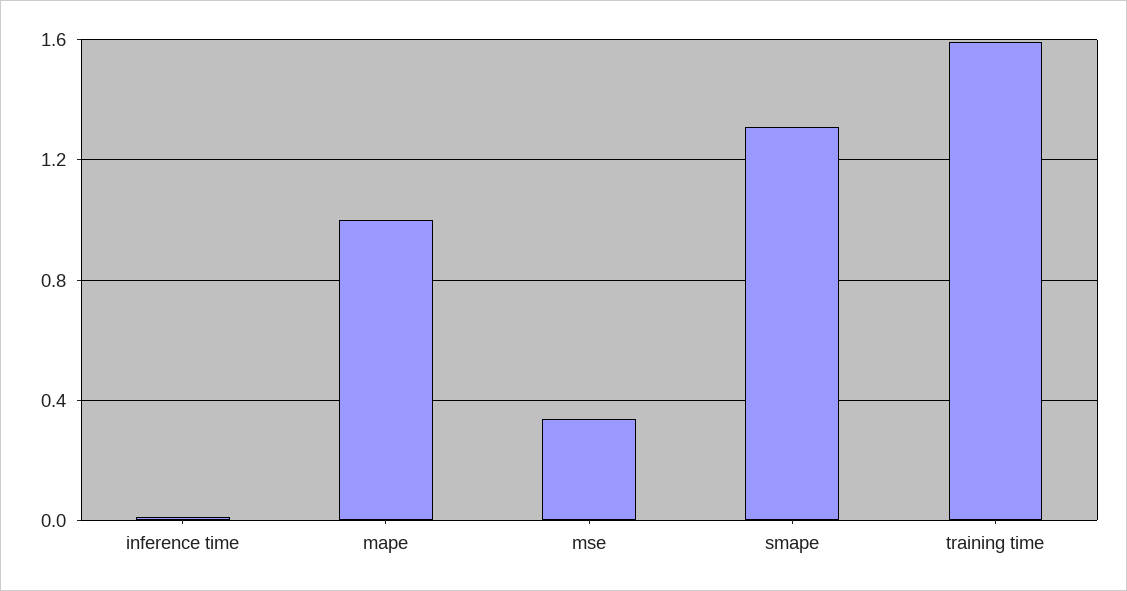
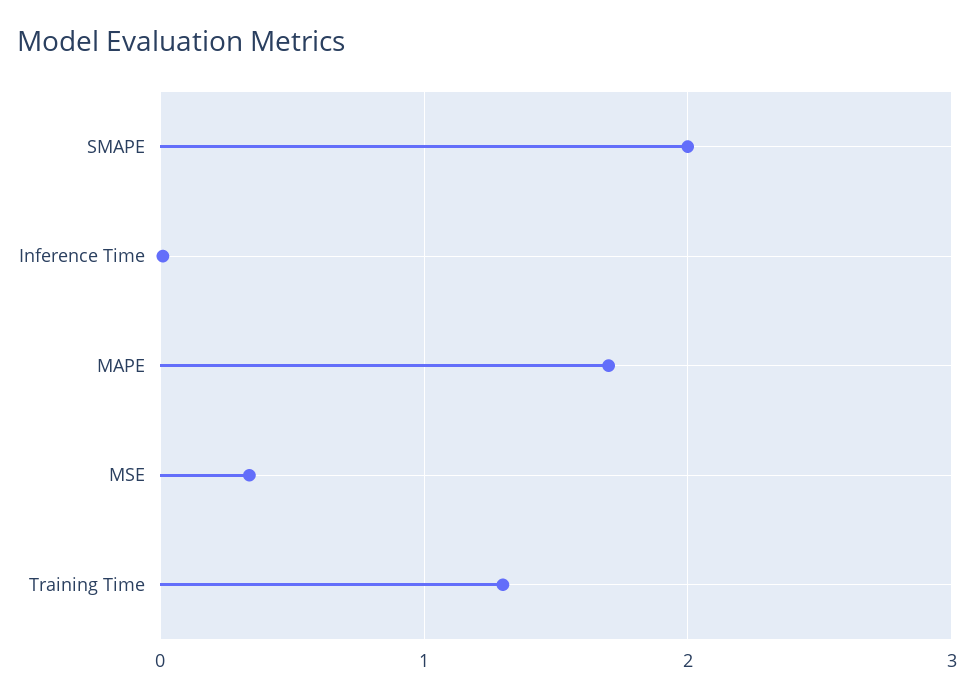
  {
    "inference time": 0,
-   "mape": 1,
+   "mape": 1.7,
    "mse": 0.35,
-   "smape": 1.3,
+   "smape": 2,
-   "training time": 1.6
+   "training time": 1.3
  }

